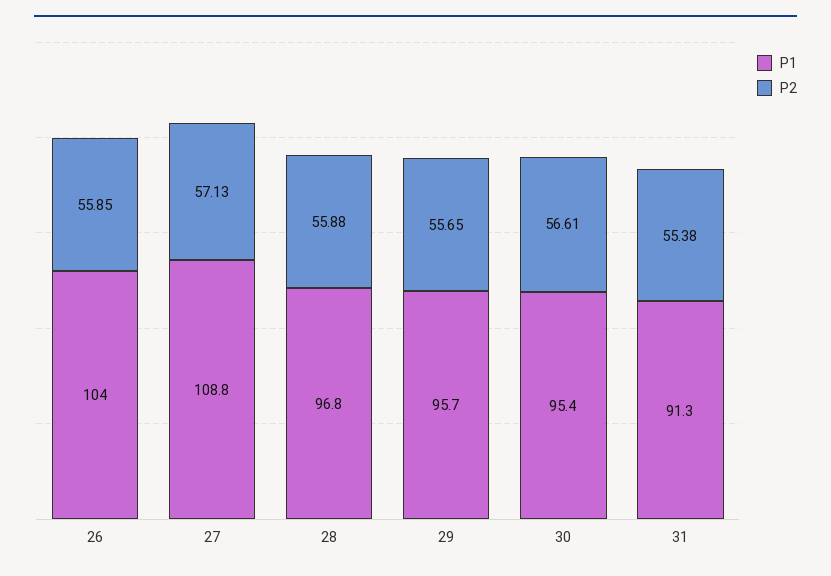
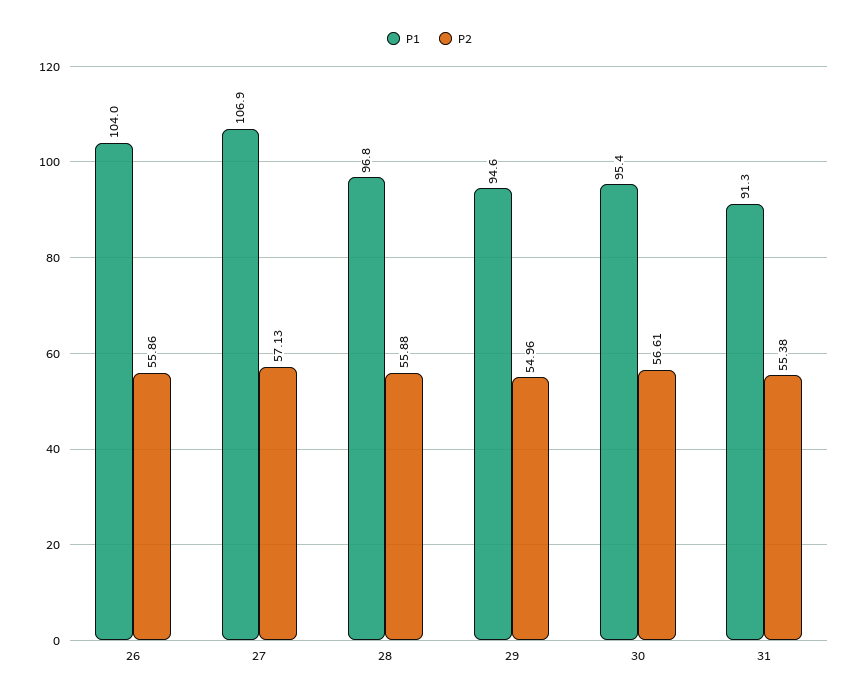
  {
    "P1": {
      "26": 104,
-     "27": 108.8,
+     "27": 106.9,
      "28": 96.8,
-     "29": 95.7,
+     "29": 94.6,
      "30": 95.4,
      "31": 91.3
    },
    "P2": {
-     "26": 55.85,
+     "26": 55.86,
      "27": 57.13,
      "28": 55.88,
-     "29": 55.65,
+     "29": 54.96,
      "30": 56.61,
      "31": 55.38
    }
  }

